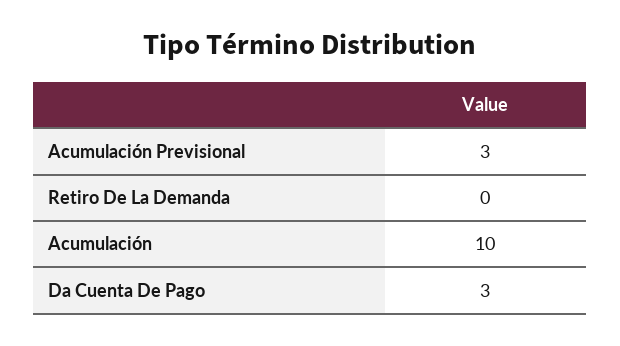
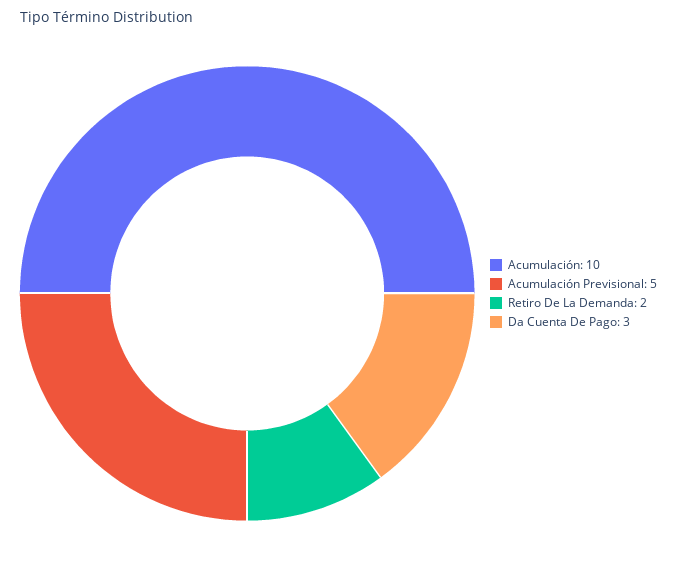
  {
-   "Acumulación Previsional": 3,
+   "Acumulación Previsional": 5,
-   "Retiro De La Demanda": 0,
+   "Retiro De La Demanda": 2,
    "Acumulación": 10,
    "Da Cuenta De Pago": 3
  }

